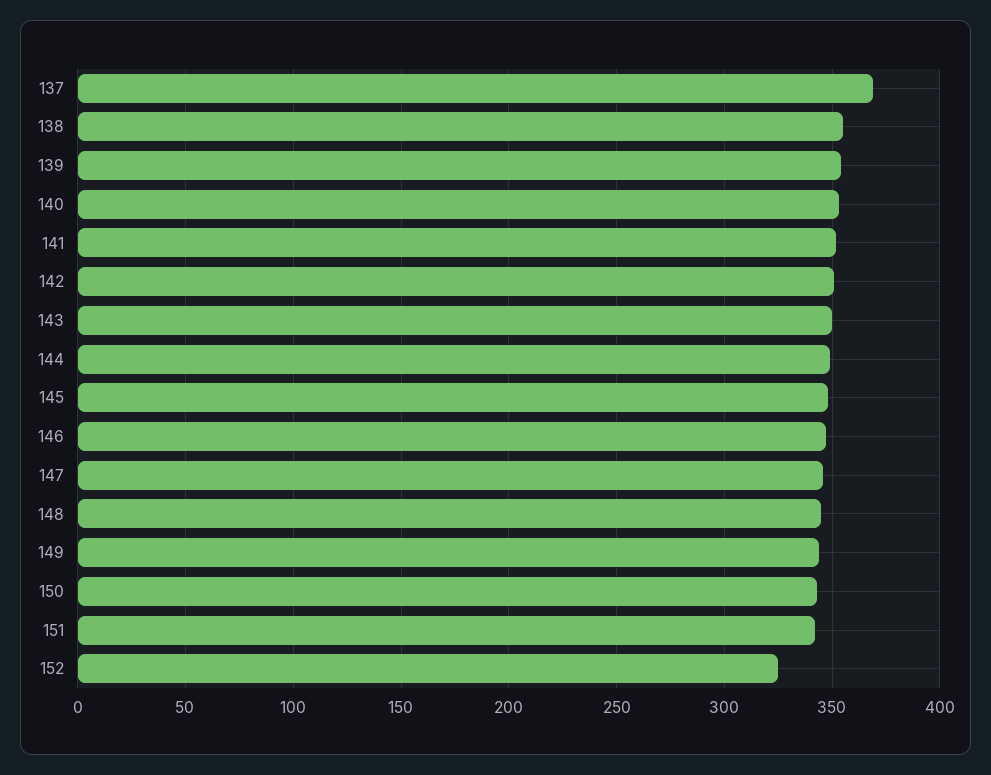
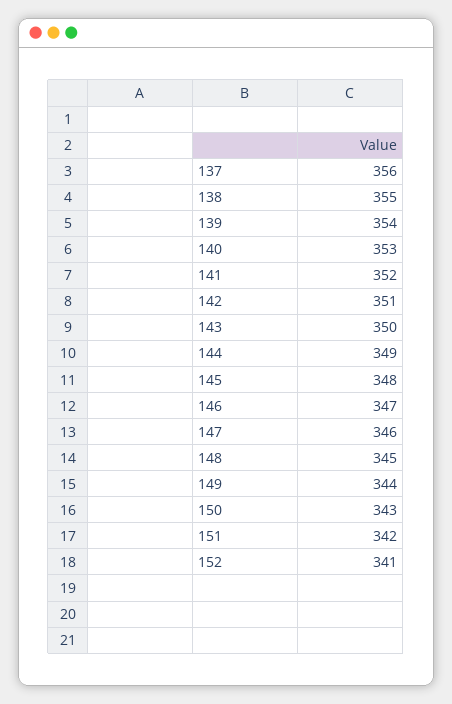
  {
-   "137": 370,
+   "137": 356,
    "138": 355,
    "139": 354,
    "140": 353,
    "141": 352,
    "142": 351,
    "143": 350,
    "144": 349,
    "145": 348,
    "146": 347,
    "147": 346,
    "148": 345,
    "149": 344,
    "150": 343,
    "151": 342,
-   "152": 325
+   "152": 341
  }

